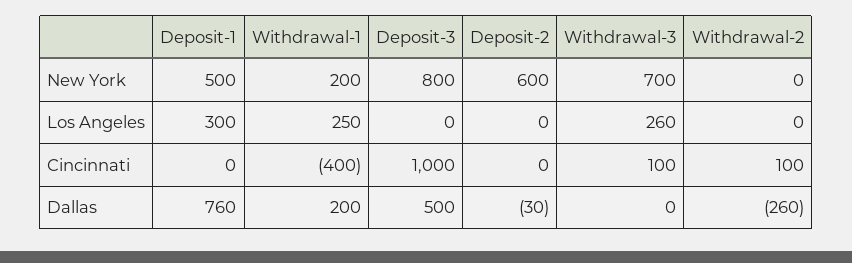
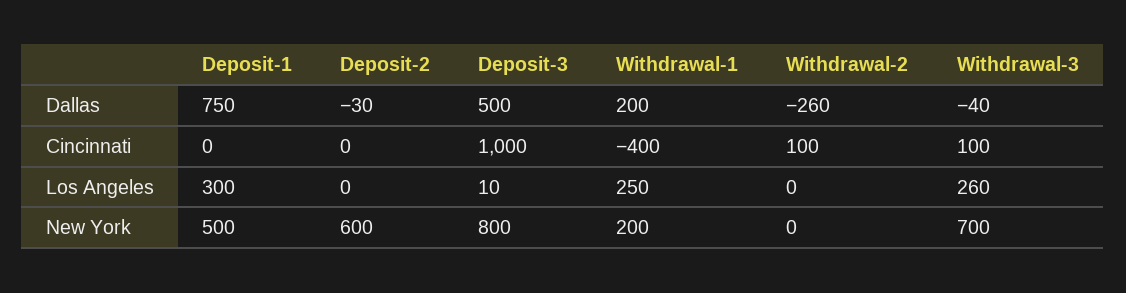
  {
    "Deposit-1": {
      "New York": 500,
      "Los Angeles": 300,
      "Cincinnati": 0,
-     "Dallas": 760
+     "Dallas": 750
    },
    "Withdrawal-1": {
      "New York": 200,
      "Los Angeles": 250,
      "Cincinnati": -400,
      "Dallas": 200
    },
    "Deposit-3": {
      "New York": 800,
-     "Los Angeles": 0,
+     "Los Angeles": 10,
      "Cincinnati": 1000,
      "Dallas": 500
    },
    "Deposit-2": {
      "New York": 600,
      "Los Angeles": 0,
      "Cincinnati": 0,
      "Dallas": -30
    },
    "Withdrawal-3": {
      "New York": 700,
      "Los Angeles": 260,
      "Cincinnati": 100,
-     "Dallas": 0
+     "Dallas": -40
    },
    "Withdrawal-2": {
      "New York": 0,
      "Los Angeles": 0,
      "Cincinnati": 100,
      "Dallas": -260
    }
  }

